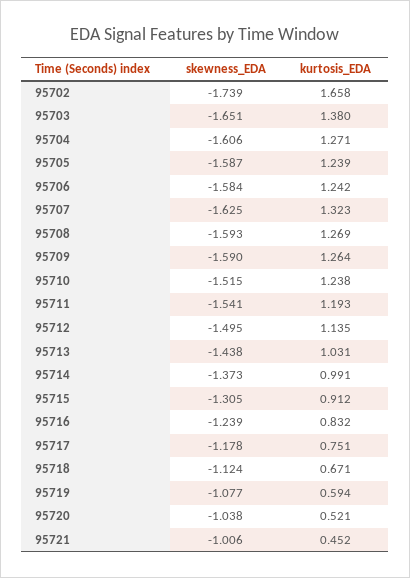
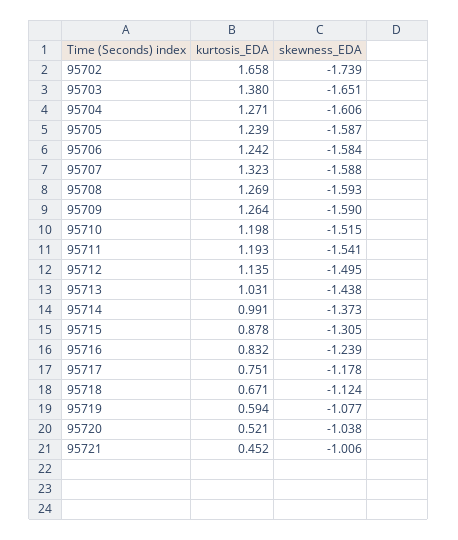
  {
    "skewness_EDA": {
      "95702": -1.739,
      "95703": -1.651,
      "95704": -1.606,
      "95705": -1.587,
      "95706": -1.584,
-     "95707": -1.625,
+     "95707": -1.588,
      "95708": -1.593,
      "95709": -1.59,
      "95710": -1.515,
      "95711": -1.541,
      "95712": -1.495,
      "95713": -1.438,
      "95714": -1.373,
      "95715": -1.305,
      "95716": -1.239,
      "95717": -1.178,
      "95718": -1.124,
      "95719": -1.077,
      "95720": -1.038,
      "95721": -1.006
    },
    "kurtosis_EDA": {
      "95702": 1.658,
      "95703": 1.38,
      "95704": 1.271,
      "95705": 1.239,
      "95706": 1.242,
      "95707": 1.323,
      "95708": 1.269,
      "95709": 1.264,
-     "95710": 1.238,
+     "95710": 1.198,
      "95711": 1.193,
      "95712": 1.135,
      "95713": 1.031,
      "95714": 0.991,
-     "95715": 0.912,
+     "95715": 0.878,
      "95716": 0.832,
      "95717": 0.751,
      "95718": 0.671,
      "95719": 0.594,
      "95720": 0.521,
      "95721": 0.452
    }
  }

